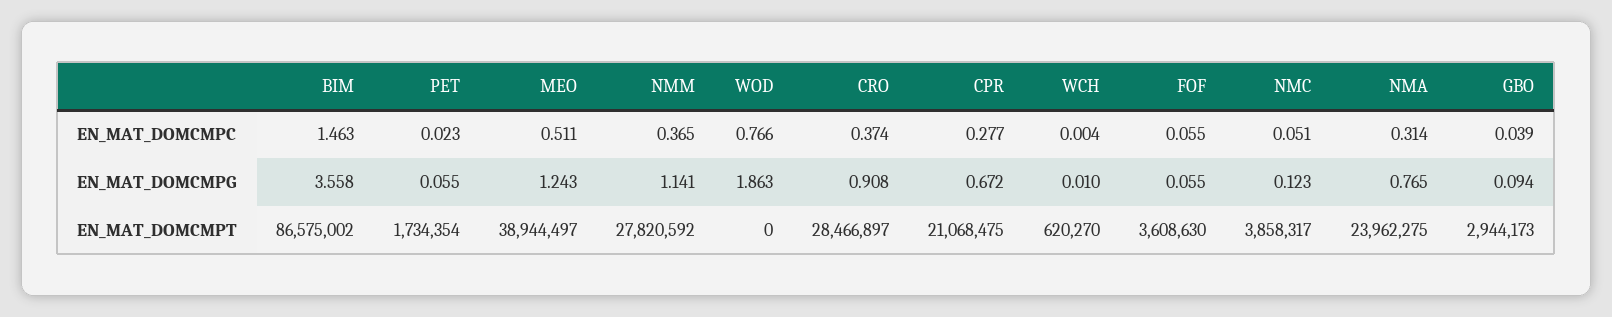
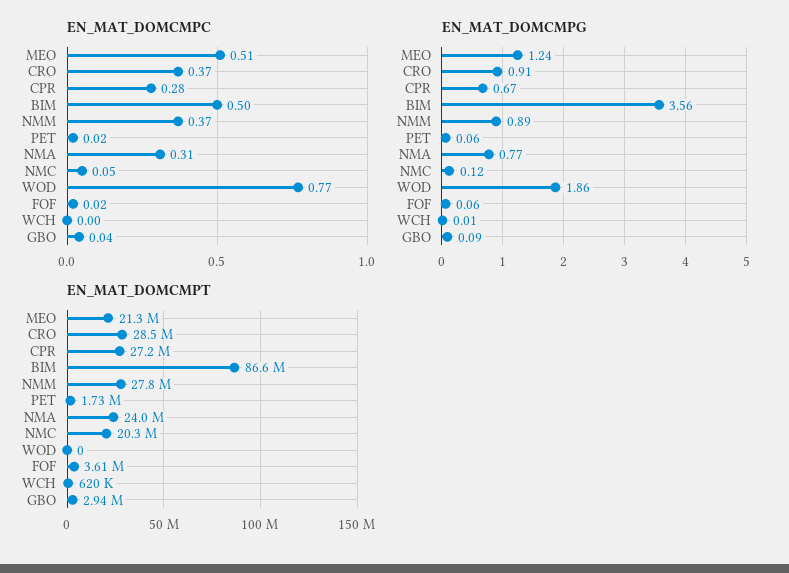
  {
    "EN_MAT_DOMCMPC": {
-     "BIM": 1.463,
+     "BIM": 0.5,
      "PET": 0.023,
      "MEO": 0.511,
      "NMM": 0.365,
      "WOD": 0.766,
      "CRO": 0.374,
      "CPR": 0.277,
      "WCH": 0.004,
-     "FOF": 0.055,
+     "FOF": 0.02,
      "NMC": 0.051,
      "NMA": 0.314,
      "GBO": 0.039
    },
    "EN_MAT_DOMCMPG": {
      "BIM": 3.558,
      "PET": 0.055,
      "MEO": 1.243,
-     "NMM": 1.141,
+     "NMM": 0.89,
      "WOD": 1.863,
      "CRO": 0.908,
      "CPR": 0.672,
      "WCH": 0.01,
      "FOF": 0.055,
      "NMC": 0.123,
      "NMA": 0.765,
      "GBO": 0.094
    },
    "EN_MAT_DOMCMPT": {
      "BIM": 86575002,
      "PET": 1734354,
-     "MEO": 38944497,
+     "MEO": 21300000,
      "NMM": 27820592,
      "WOD": 0,
      "CRO": 28466897,
-     "CPR": 21068475,
+     "CPR": 27200000,
      "WCH": 620270,
      "FOF": 3608630,
-     "NMC": 3858317,
+     "NMC": 20300000,
      "NMA": 23962275,
      "GBO": 2944173
    }
  }

